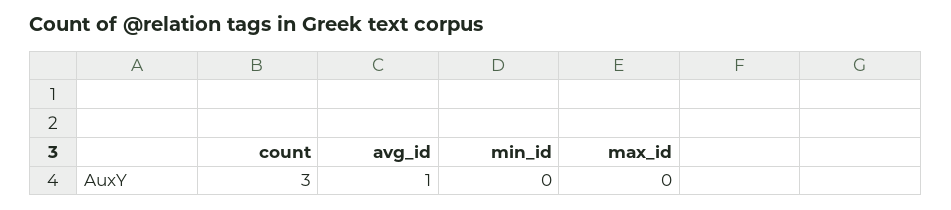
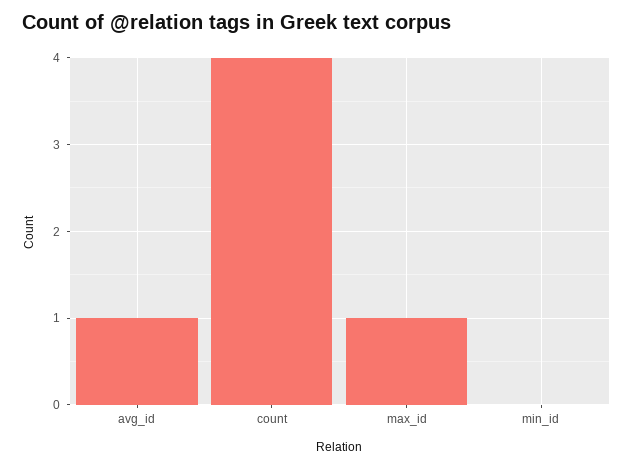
  {
-   "count": 3,
+   "count": 4,
    "avg_id": 1,
    "min_id": 0,
-   "max_id": 0
+   "max_id": 1
  }

